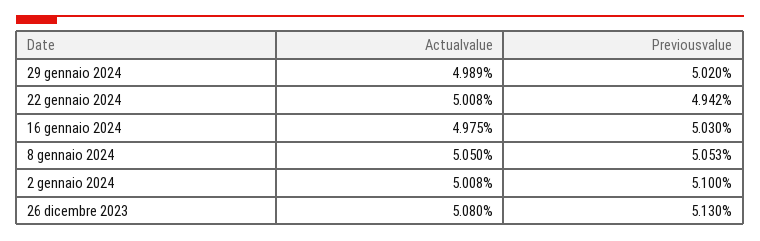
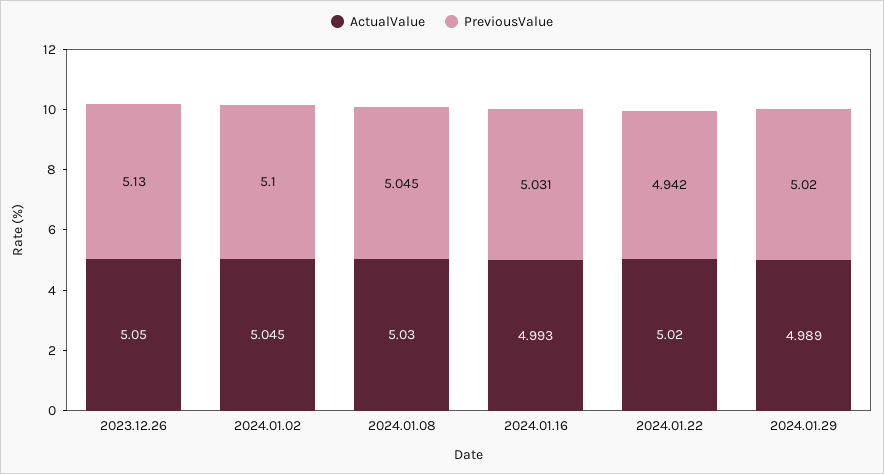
  {
    "Actualvalue": {
      "29 gennaio 2024": 4.989,
-     "22 gennaio 2024": 5.008,
+     "22 gennaio 2024": 5.02,
-     "16 gennaio 2024": 4.975,
+     "16 gennaio 2024": 4.993,
-     "8 gennaio 2024": 5.05,
+     "8 gennaio 2024": 5.03,
-     "2 gennaio 2024": 5.008,
+     "2 gennaio 2024": 5.045,
-     "26 dicembre 2023": 5.08
+     "26 dicembre 2023": 5.05
    },
    "Previousvalue": {
      "29 gennaio 2024": 5.02,
      "22 gennaio 2024": 4.942,
-     "16 gennaio 2024": 5.03,
+     "16 gennaio 2024": 5.031,
-     "8 gennaio 2024": 5.053,
+     "8 gennaio 2024": 5.045,
      "2 gennaio 2024": 5.1,
      "26 dicembre 2023": 5.13
    }
  }

